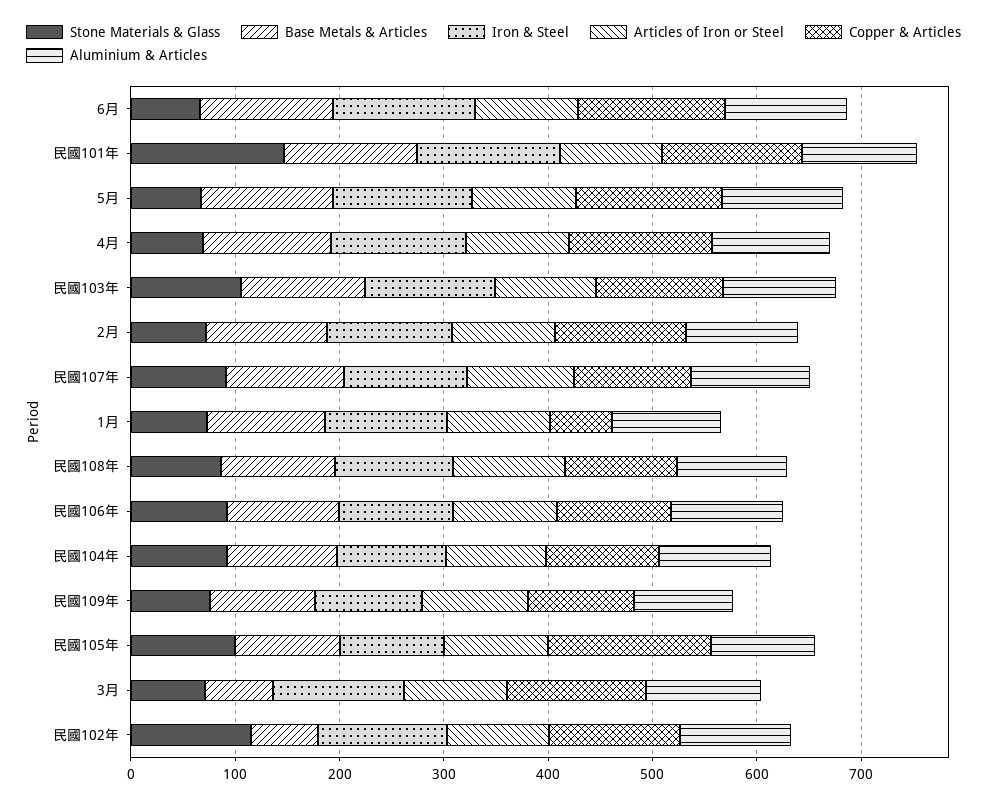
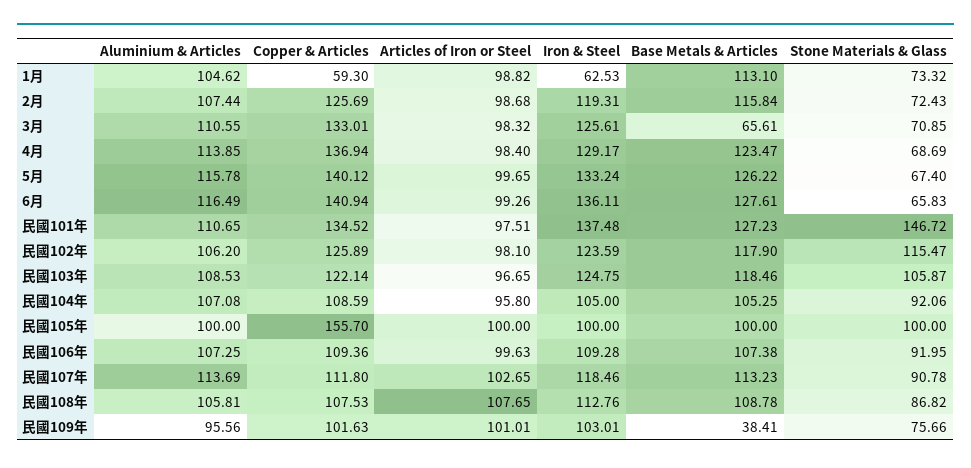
  {
    "Stone Materials & Glass": {
      "6月": 65.83,
      "民國101年": 146.72,
      "5月": 67.4,
      "4月": 68.69,
      "民國103年": 105.87,
      "2月": 72.43,
      "民國107年": 90.78,
      "1月": 73.32,
      "民國108年": 86.82,
      "民國106年": 91.95,
      "民國104年": 92.06,
      "民國109年": 75.66,
      "民國105年": 100,
      "3月": 70.85,
      "民國102年": 115.47
    },
    "Base Metals & Articles": {
      "6月": 127.61,
      "民國101年": 127.23,
      "5月": 126.22,
      "4月": 123.47,
      "民國103年": 118.46,
      "2月": 115.84,
      "民國107年": 113.23,
      "1月": 113.1,
      "民國108年": 108.78,
      "民國106年": 107.38,
      "民國104年": 105.25,
-     "民國109年": 100,
+     "民國109年": 38.41,
      "民國105年": 100,
      "3月": 65.61,
-     "民國102年": 60
+     "民國102年": 117.9
    },
    "Iron & Steel": {
      "6月": 136.11,
      "民國101年": 137.48,
      "5月": 133.24,
      "4月": 129.17,
      "民國103年": 124.75,
      "2月": 119.31,
      "民國107年": 118.46,
-     "1月": 120,
+     "1月": 62.53,
      "民國108年": 112.76,
      "民國106年": 109.28,
      "民國104年": 105,
      "民國109年": 103.01,
      "民國105年": 100,
      "3月": 125.61,
      "民國102年": 123.59
    },
    "Articles of Iron or Steel": {
      "6月": 99.26,
      "民國101年": 97.51,
      "5月": 99.65,
      "4月": 98.4,
      "民國103年": 96.65,
      "2月": 98.68,
      "民國107年": 102.65,
      "1月": 98.82,
      "民國108年": 107.65,
      "民國106年": 99.63,
      "民國104年": 95.8,
      "民國109年": 101.01,
      "民國105年": 100,
      "3月": 98.32,
      "民國102年": 98.1
    },
    "Copper & Articles": {
      "6月": 140.94,
      "民國101年": 134.52,
      "5月": 140.12,
      "4月": 136.94,
      "民國103年": 122.14,
      "2月": 125.69,
      "民國107年": 111.8,
      "1月": 59.3,
      "民國108年": 107.53,
      "民國106年": 109.36,
      "民國104年": 108.59,
      "民國109年": 101.63,
      "民國105年": 155.7,
      "3月": 133.01,
      "民國102年": 125.89
    },
    "Aluminium & Articles": {
      "6月": 116.49,
      "民國101年": 110.65,
      "5月": 115.78,
      "4月": 113.85,
      "民國103年": 108.53,
      "2月": 107.44,
      "民國107年": 113.69,
      "1月": 104.62,
      "民國108年": 105.81,
      "民國106年": 107.25,
      "民國104年": 107.08,
      "民國109年": 95.56,
      "民國105年": 100,
      "3月": 110.55,
      "民國102年": 106.2
    }
  }

